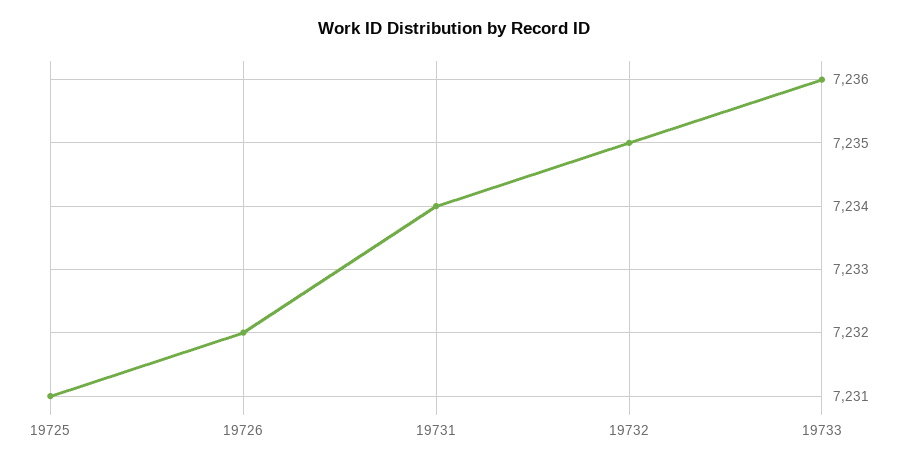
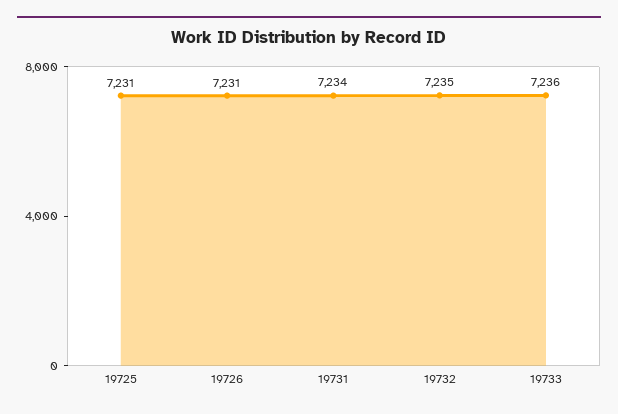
  {
    "19725": 7231,
-   "19726": 7232,
+   "19726": 7231,
    "19731": 7234,
    "19732": 7235,
    "19733": 7236
  }

